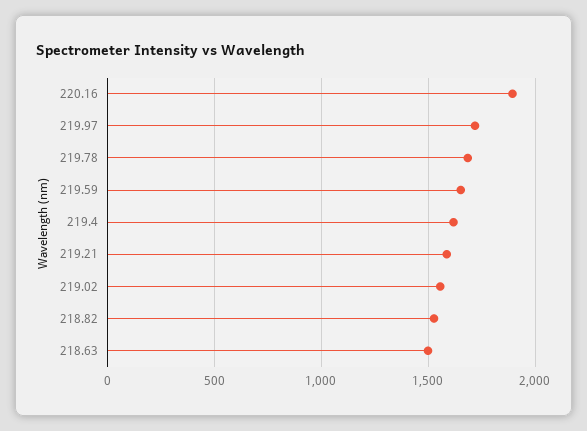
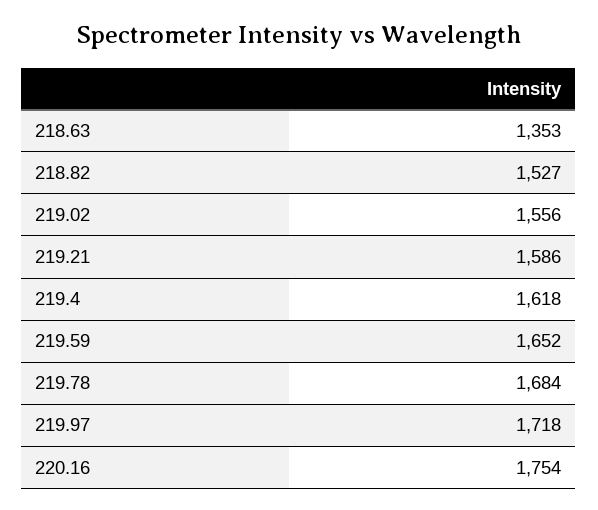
  {
-   "220.16": 1900,
+   "220.16": 1754,
    "219.97": 1718,
    "219.78": 1684,
    "219.59": 1652,
    "219.4": 1618,
    "219.21": 1586,
    "219.02": 1556,
    "218.82": 1527,
-   "218.63": 1500
+   "218.63": 1353
  }

